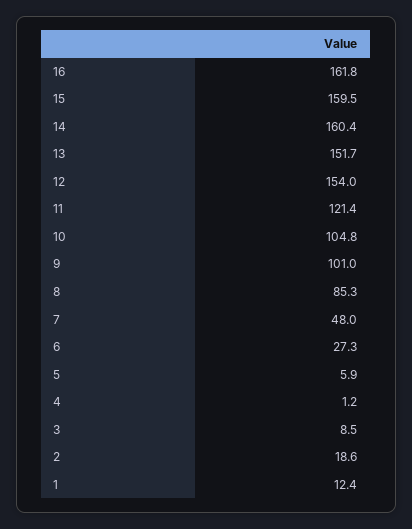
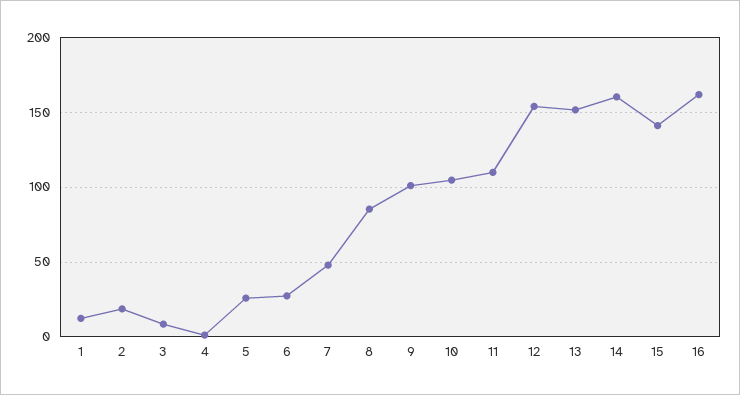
  {
    "16": 161.8,
-   "15": 159.5,
+   "15": 140,
    "14": 160.4,
    "13": 151.7,
    "12": 154,
-   "11": 121.4,
+   "11": 110,
    "10": 104.8,
    "9": 101,
    "8": 85.3,
    "7": 48,
    "6": 27.3,
-   "5": 5.9,
+   "5": 25,
    "4": 1.2,
    "3": 8.5,
    "2": 18.6,
    "1": 12.4
  }

